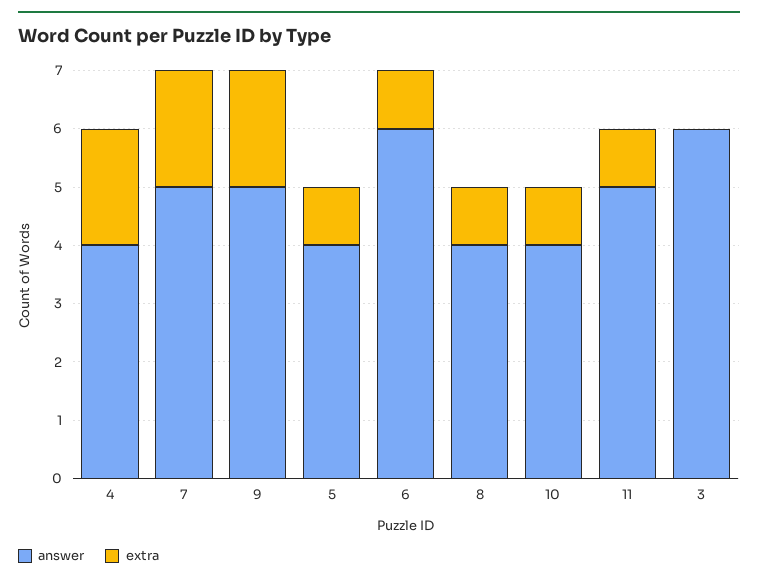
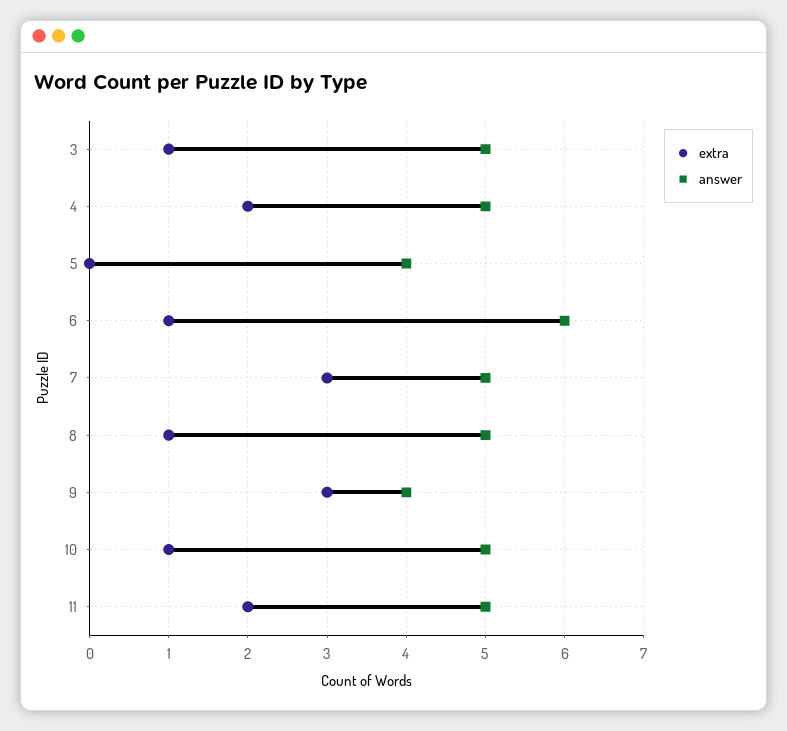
  {
    "answer": {
-     "4": 4,
+     "4": 5,
      "7": 5,
-     "9": 5,
+     "9": 4,
      "5": 4,
      "6": 6,
-     "8": 4,
+     "8": 5,
-     "10": 4,
+     "10": 5,
      "11": 5,
-     "3": 6
+     "3": 5
    },
    "extra": {
      "4": 2,
-     "7": 2,
+     "7": 3,
-     "9": 2,
+     "9": 3,
-     "5": 1,
+     "5": 0,
      "6": 1,
      "8": 1,
      "10": 1,
-     "11": 1,
+     "11": 2,
-     "3": 0
+     "3": 1
    }
  }

